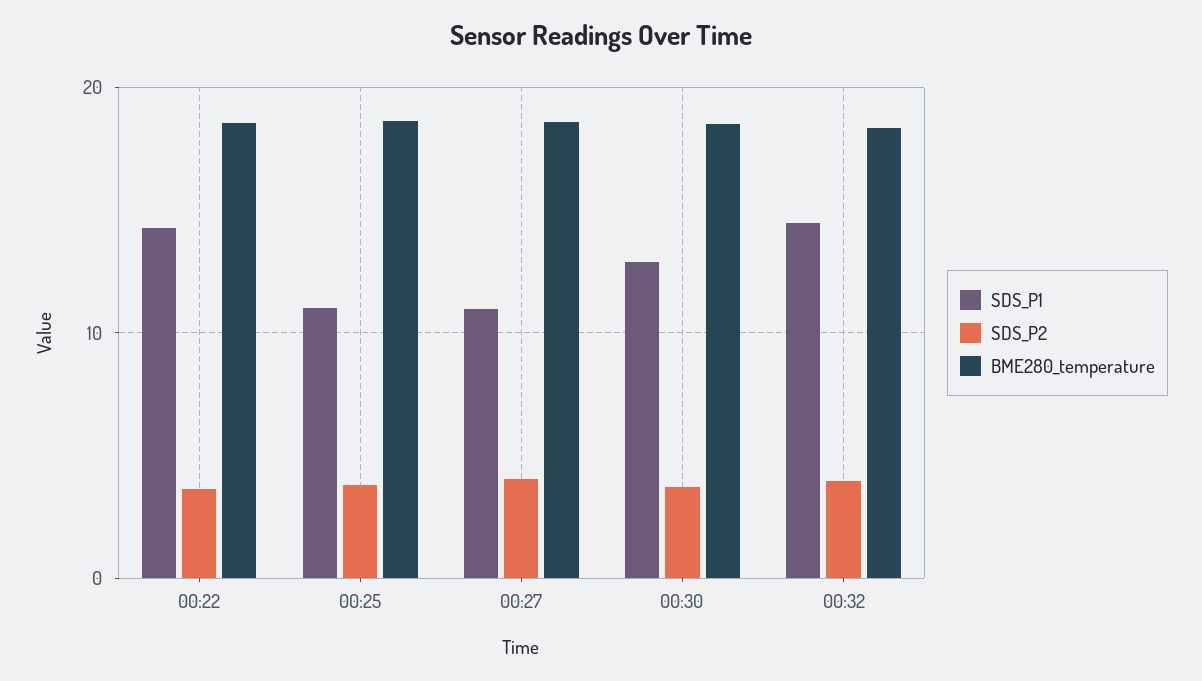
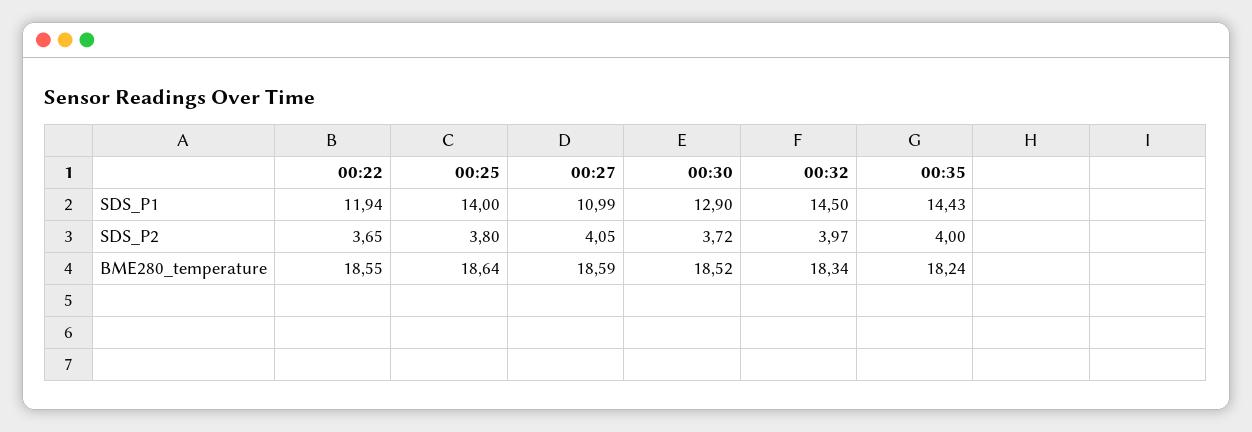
  {
    "SDS_P1": {
-     "00:22": 14,
+     "00:22": 11.94,
-     "00:25": 11,
+     "00:25": 14,
      "00:27": 10.99,
      "00:30": 12.9,
-     "00:32": 14.5
+     "00:32": 14.5,
+     "00:35": 14.43
    },
    "SDS_P2": {
      "00:22": 3.65,
      "00:25": 3.8,
      "00:27": 4.05,
      "00:30": 3.72,
-     "00:32": 3.97
+     "00:32": 3.97,
+     "00:35": 4
    },
    "BME280_temperature": {
      "00:22": 18.55,
      "00:25": 18.64,
      "00:27": 18.59,
      "00:30": 18.52,
-     "00:32": 18.34
+     "00:32": 18.34,
+     "00:35": 18.24
    }
  }

